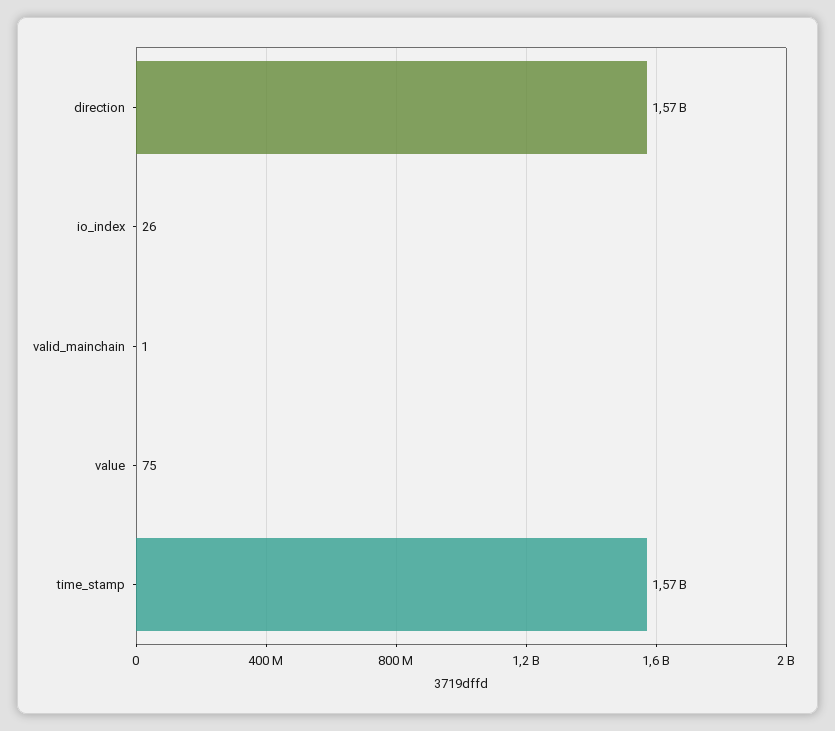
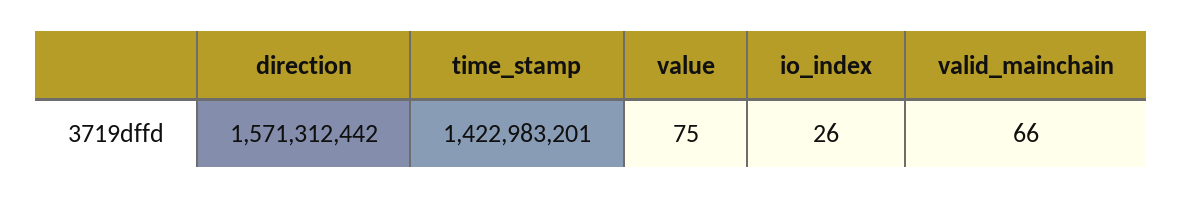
  {
    "direction": 1571312442,
    "io_index": 26,
-   "valid_mainchain": 1,
+   "valid_mainchain": 66,
    "value": 75,
-   "time_stamp": 1570000000
+   "time_stamp": 1422983201
  }

